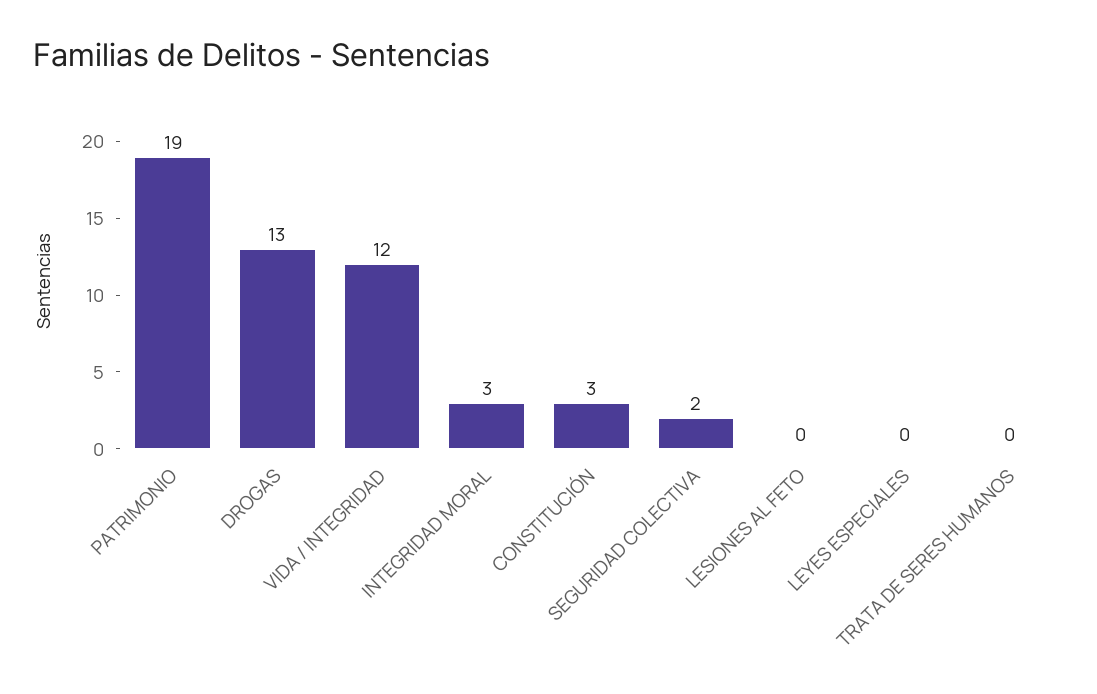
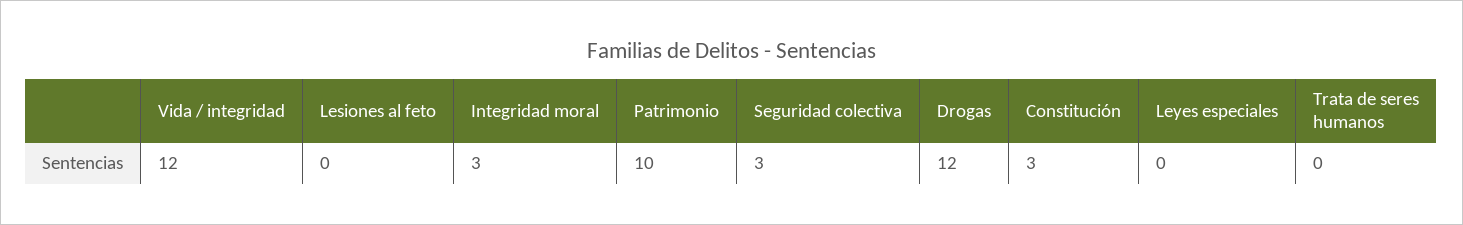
  {
-   "PATRIMONIO": 19,
+   "PATRIMONIO": 10,
-   "DROGAS": 13,
+   "DROGAS": 12,
    "VIDA / INTEGRIDAD": 12,
    "INTEGRIDAD MORAL": 3,
    "CONSTITUCIÓN": 3,
-   "SEGURIDAD COLECTIVA": 2,
+   "SEGURIDAD COLECTIVA": 3,
    "LESIONES AL FETO": 0,
    "LEYES ESPECIALES": 0,
    "TRATA DE SERES HUMANOS": 0
  }

